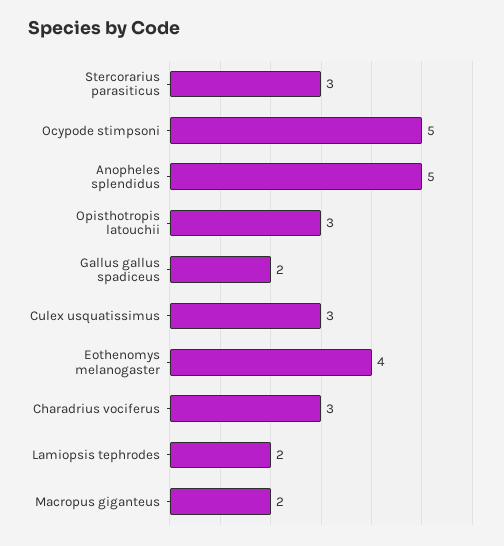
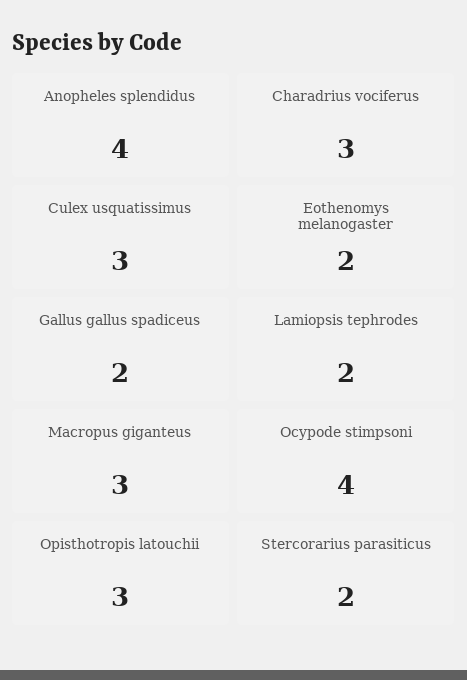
  {
-   "Stercorarius parasiticus": 3,
+   "Stercorarius parasiticus": 2,
-   "Ocypode stimpsoni": 5,
+   "Ocypode stimpsoni": 4,
-   "Anopheles splendidus": 5,
+   "Anopheles splendidus": 4,
    "Opisthotropis latouchii": 3,
    "Gallus gallus spadiceus": 2,
    "Culex usquatissimus": 3,
-   "Eothenomys melanogaster": 4,
+   "Eothenomys melanogaster": 2,
    "Charadrius vociferus": 3,
    "Lamiopsis tephrodes": 2,
-   "Macropus giganteus": 2
+   "Macropus giganteus": 3
  }

